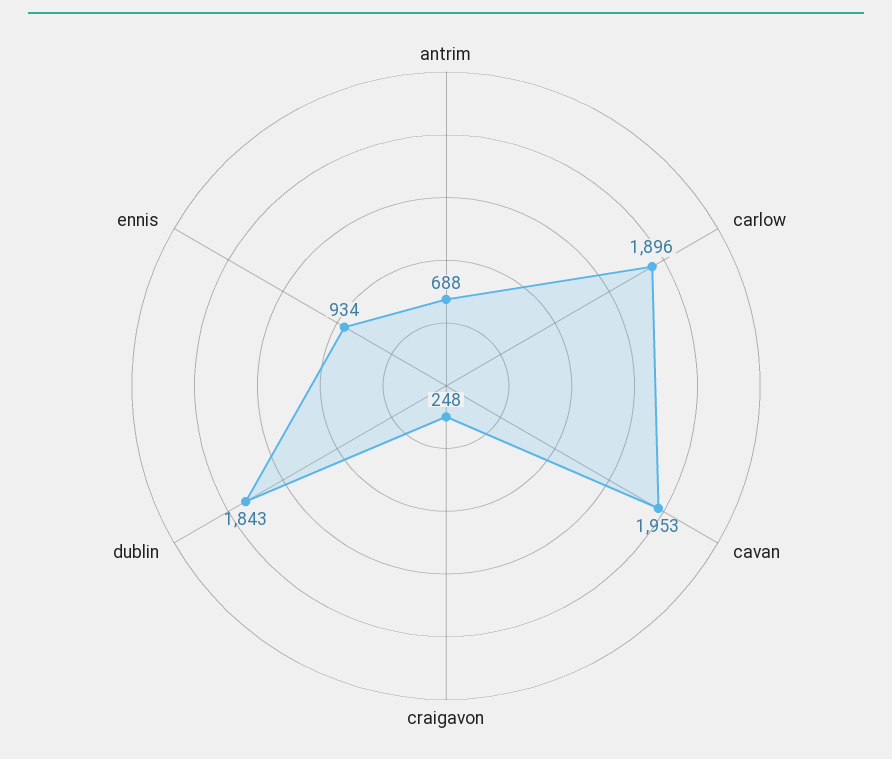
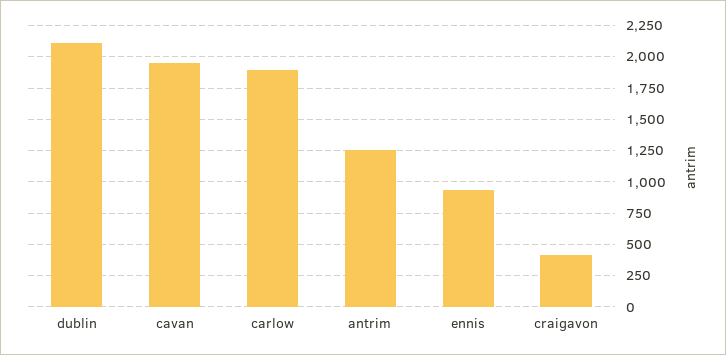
  {
-   "antrim": 688,
+   "antrim": 1250,
    "carlow": 1896,
    "cavan": 1953,
-   "craigavon": 248,
+   "craigavon": 400,
-   "dublin": 1843,
+   "dublin": 2100,
    "ennis": 934
  }

